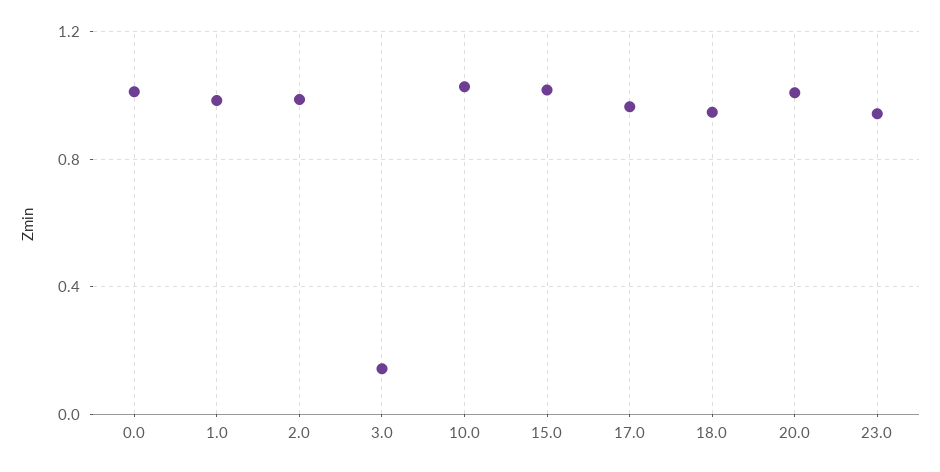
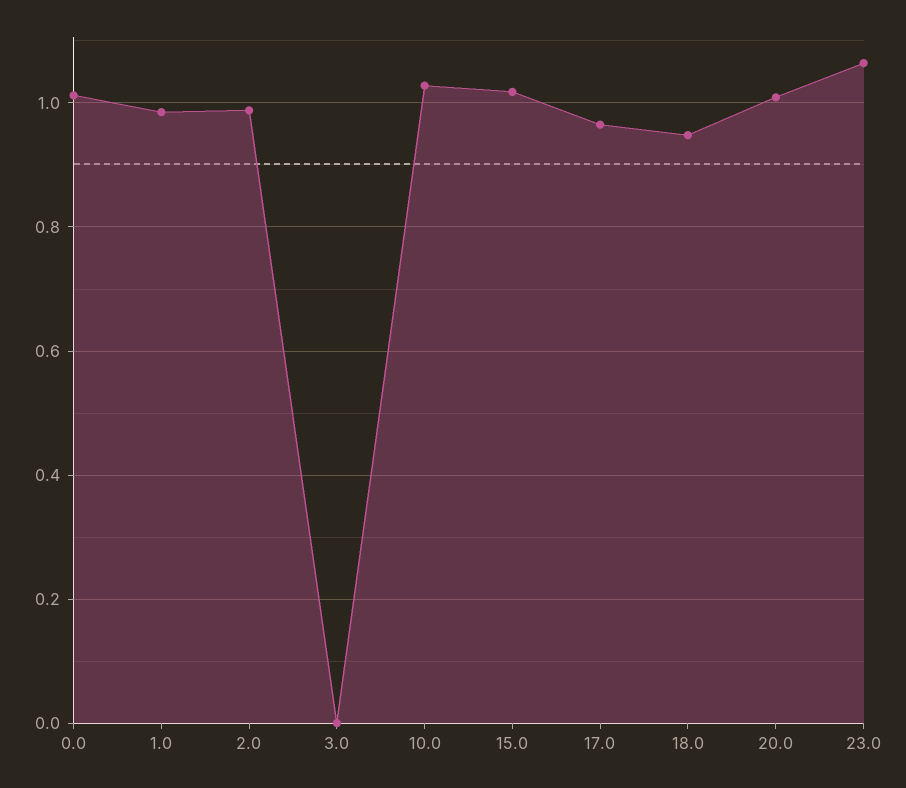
  {
    "0.0": 1.02,
    "1.0": 0.98,
    "2.0": 0.98,
-   "3.0": 0.15,
+   "3.0": 0,
    "10.0": 1.02,
    "15.0": 1.02,
    "17.0": 0.96,
    "18.0": 0.94,
    "20.0": 1,
-   "23.0": 0.95
+   "23.0": 1.06
  }

